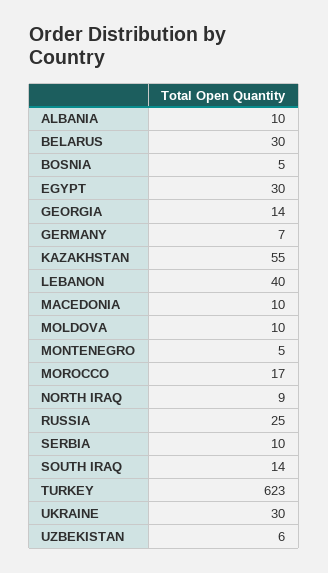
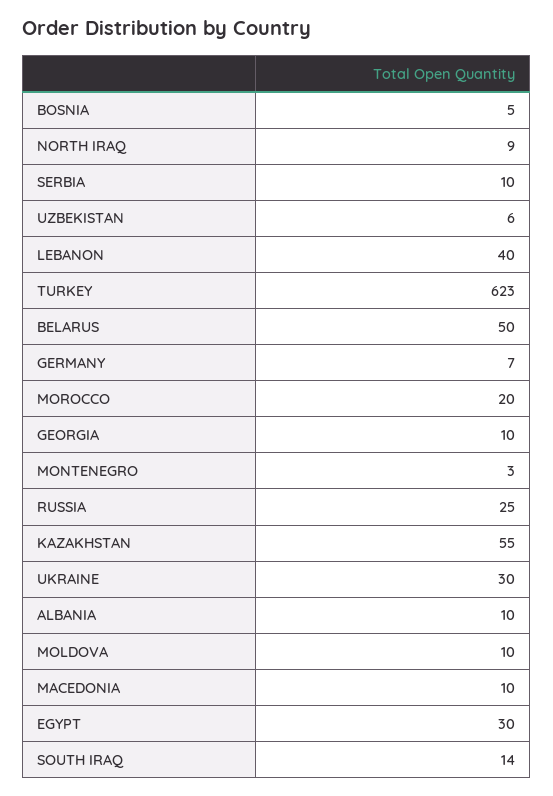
  {
    "ALBANIA": 10,
-   "BELARUS": 30,
+   "BELARUS": 50,
    "BOSNIA": 5,
    "EGYPT": 30,
-   "GEORGIA": 14,
+   "GEORGIA": 10,
    "GERMANY": 7,
    "KAZAKHSTAN": 55,
    "LEBANON": 40,
    "MACEDONIA": 10,
    "MOLDOVA": 10,
-   "MONTENEGRO": 5,
+   "MONTENEGRO": 3,
-   "MOROCCO": 17,
+   "MOROCCO": 20,
    "NORTH IRAQ": 9,
    "RUSSIA": 25,
    "SERBIA": 10,
    "SOUTH IRAQ": 14,
    "TURKEY": 623,
    "UKRAINE": 30,
    "UZBEKISTAN": 6
  }

